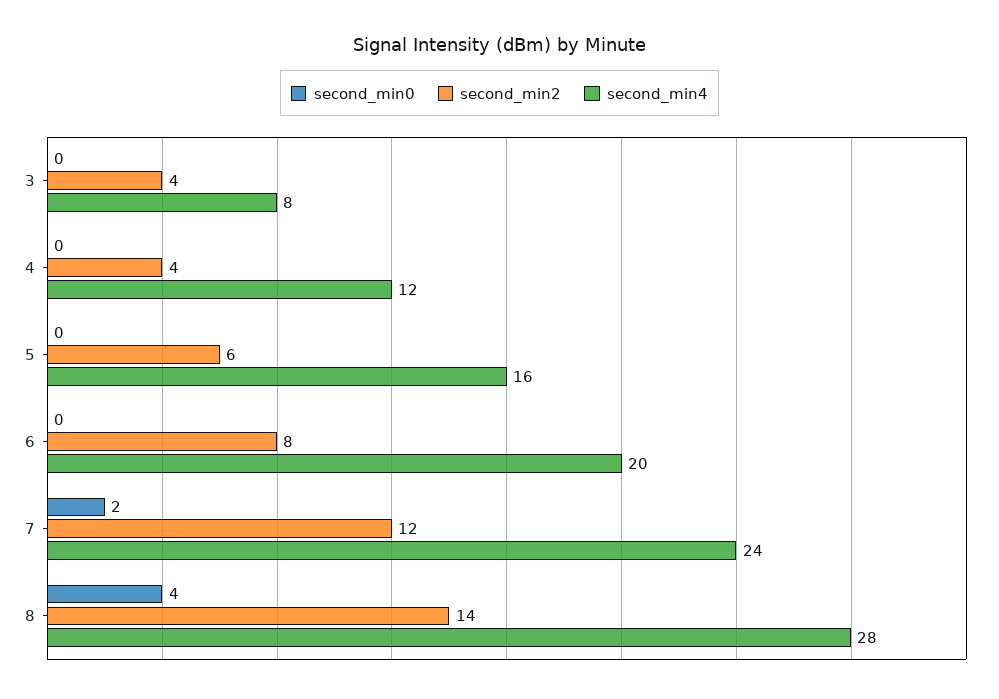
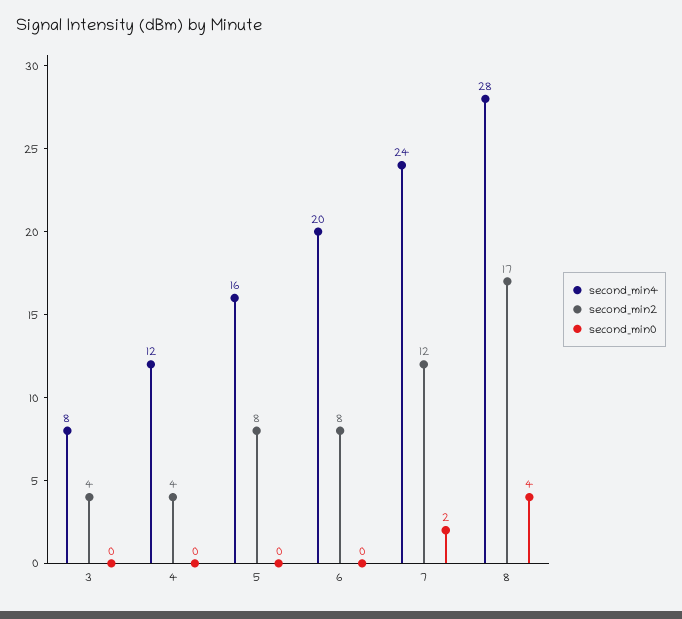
  {
    "second_min0": {
      "3": 0,
      "4": 0,
      "5": 0,
      "6": 0,
      "7": 2,
      "8": 4
    },
    "second_min2": {
      "3": 4,
      "4": 4,
-     "5": 6,
+     "5": 8,
      "6": 8,
      "7": 12,
-     "8": 14
+     "8": 17
    },
    "second_min4": {
      "3": 8,
      "4": 12,
      "5": 16,
      "6": 20,
      "7": 24,
      "8": 28
    }
  }

